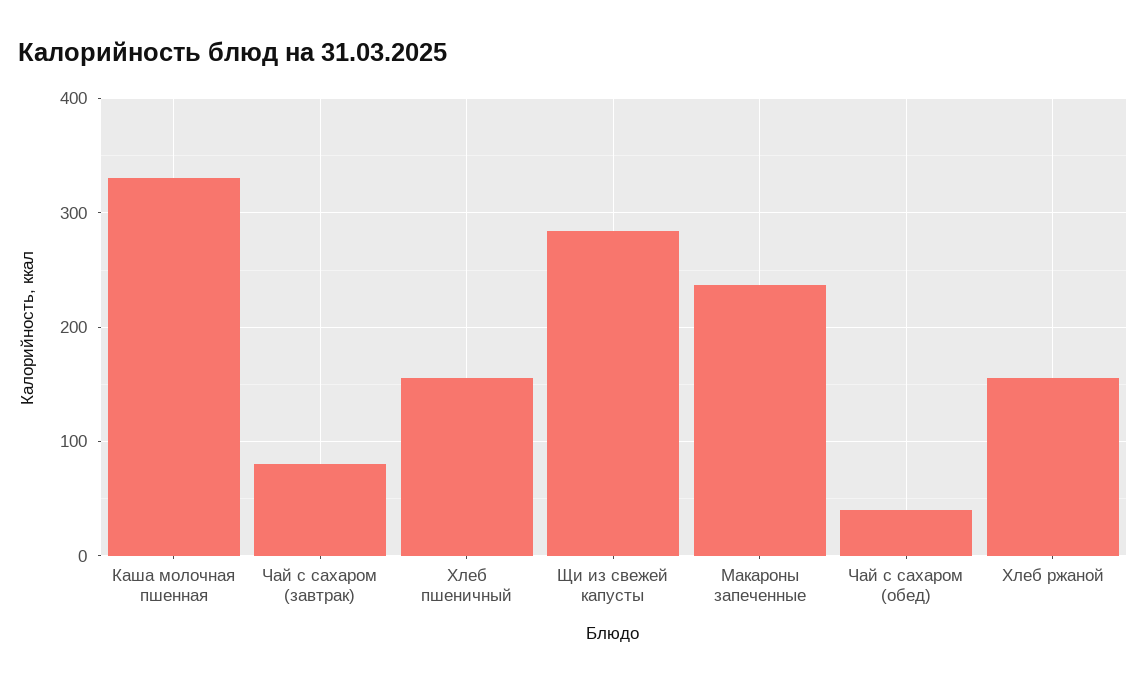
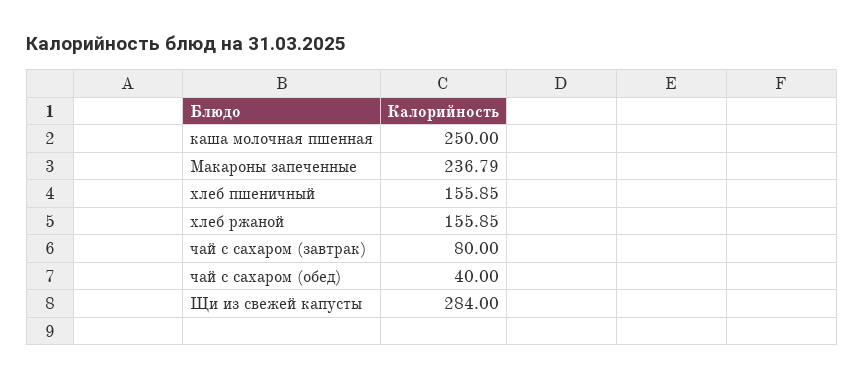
  {
-   "Каша молочная пшенная": 330,
+   "Каша молочная пшенная": 250,
    "Чай с сахаром (завтрак)": 80,
    "Хлеб пшеничный": 155.85,
    "Щи из свежей капусты": 284,
    "Макароны запеченные": 236.79,
    "Чай с сахаром (обед)": 40,
    "Хлеб ржаной": 155.85
  }

